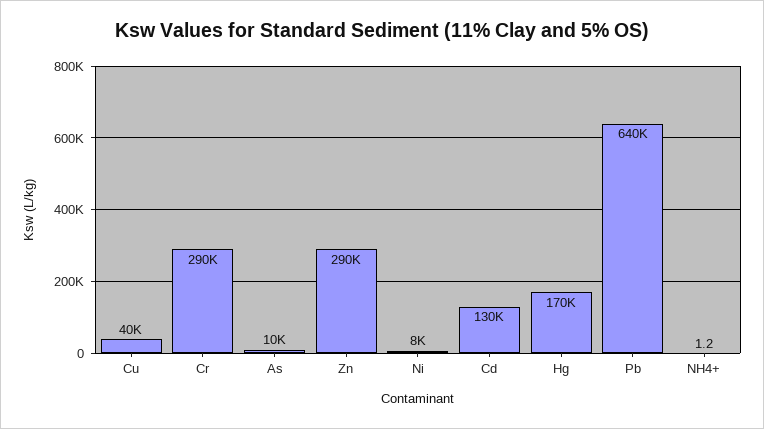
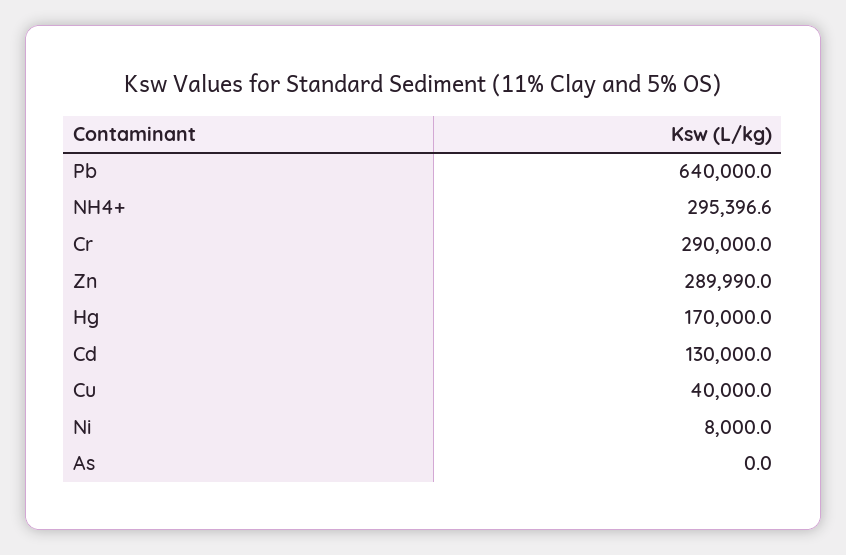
  {
    "Cu": 40000,
    "Cr": 290000,
-   "As": 10000,
+   "As": 0,
    "Zn": 289990,
    "Ni": 8000,
    "Cd": 130000,
    "Hg": 170000,
    "Pb": 640000,
-   "NH4+": 1.2
+   "NH4+": 295396.6
  }

